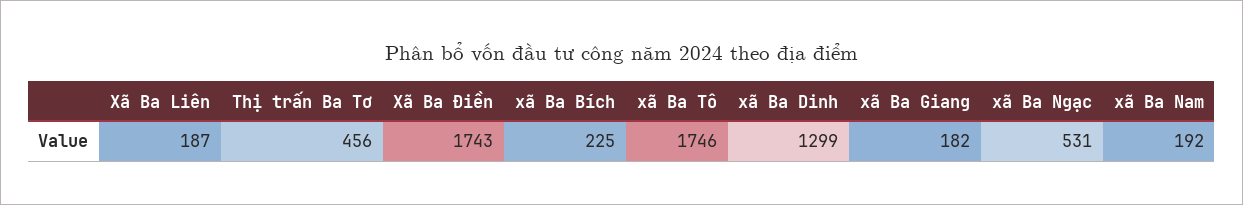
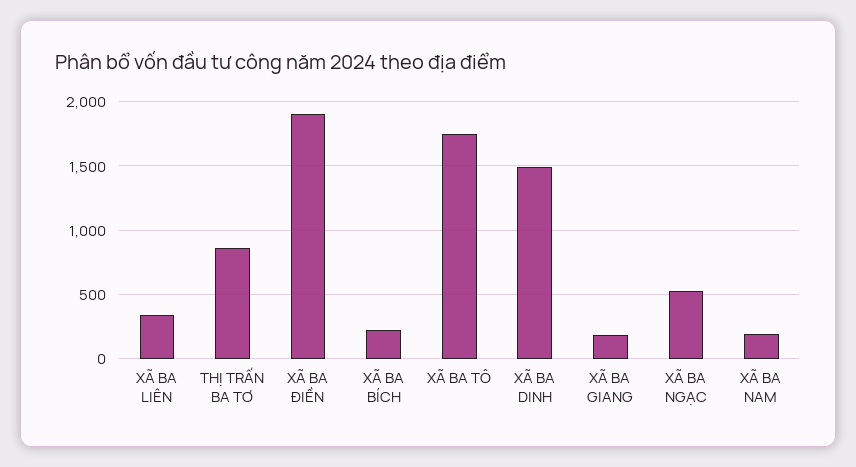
  {
-   "Xã Ba Liên": 187,
+   "Xã Ba Liên": 350,
-   "Thị trấn Ba Tơ": 456,
+   "Thị trấn Ba Tơ": 850,
-   "Xã Ba Điền": 1743,
+   "Xã Ba Điền": 1900,
    "xã Ba Bích": 225,
    "xã Ba Tô": 1746,
-   "xã Ba Dinh": 1299,
+   "xã Ba Dinh": 1500,
    "xã Ba Giang": 182,
    "xã Ba Ngạc": 531,
    "xã Ba Nam": 192
  }

